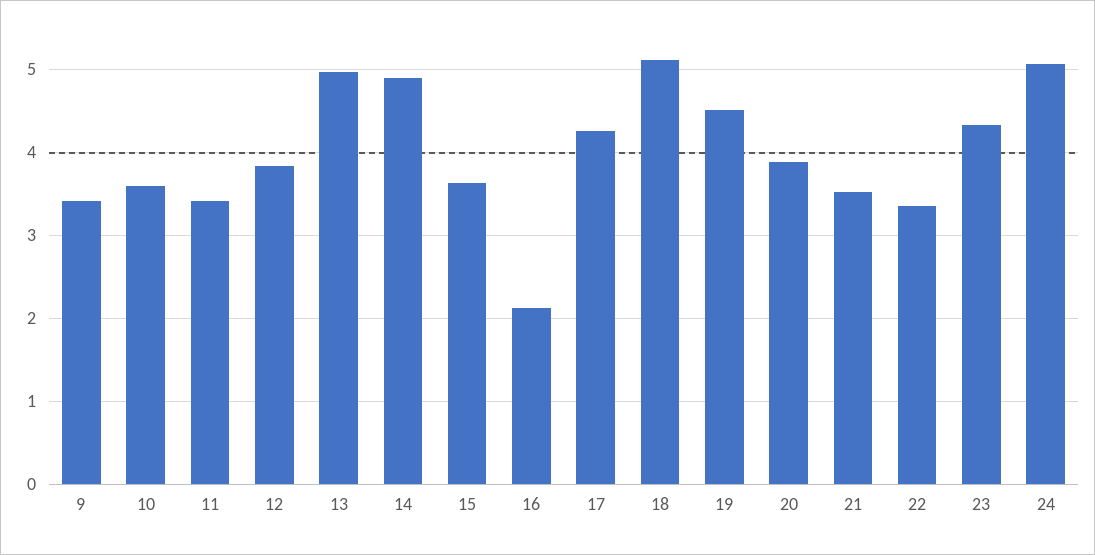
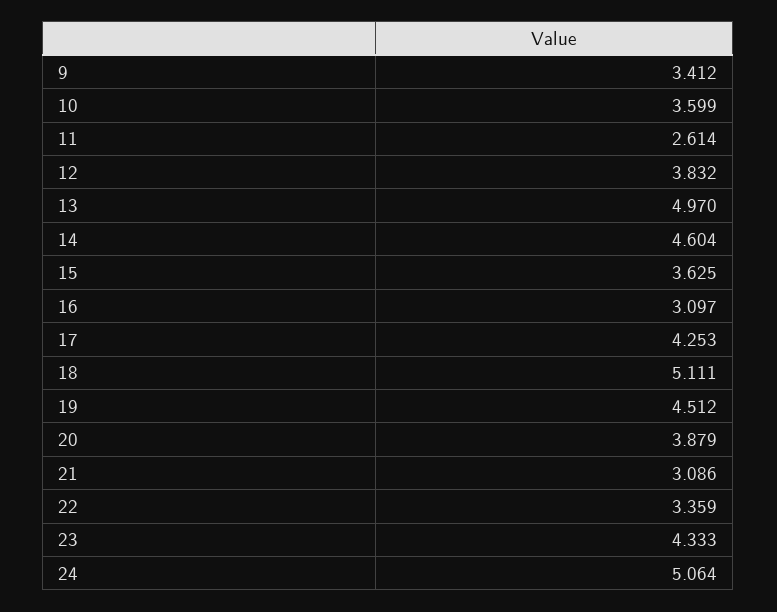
  {
    "9": 3.412,
    "10": 3.599,
-   "11": 3.4,
+   "11": 2.614,
    "12": 3.832,
    "13": 4.97,
-   "14": 4.9,
+   "14": 4.604,
    "15": 3.625,
-   "16": 2.1,
+   "16": 3.097,
    "17": 4.253,
    "18": 5.111,
    "19": 4.512,
    "20": 3.879,
-   "21": 3.5,
+   "21": 3.086,
    "22": 3.359,
    "23": 4.333,
    "24": 5.064
  }

